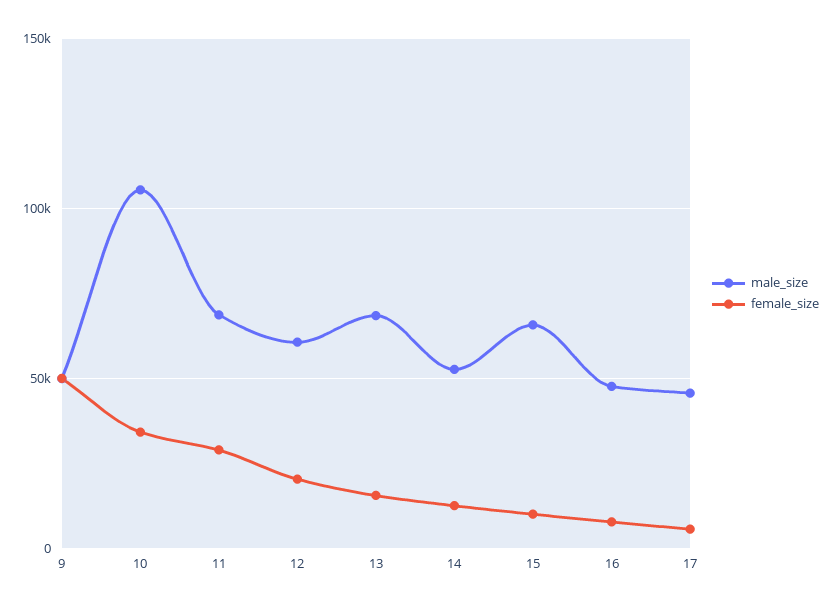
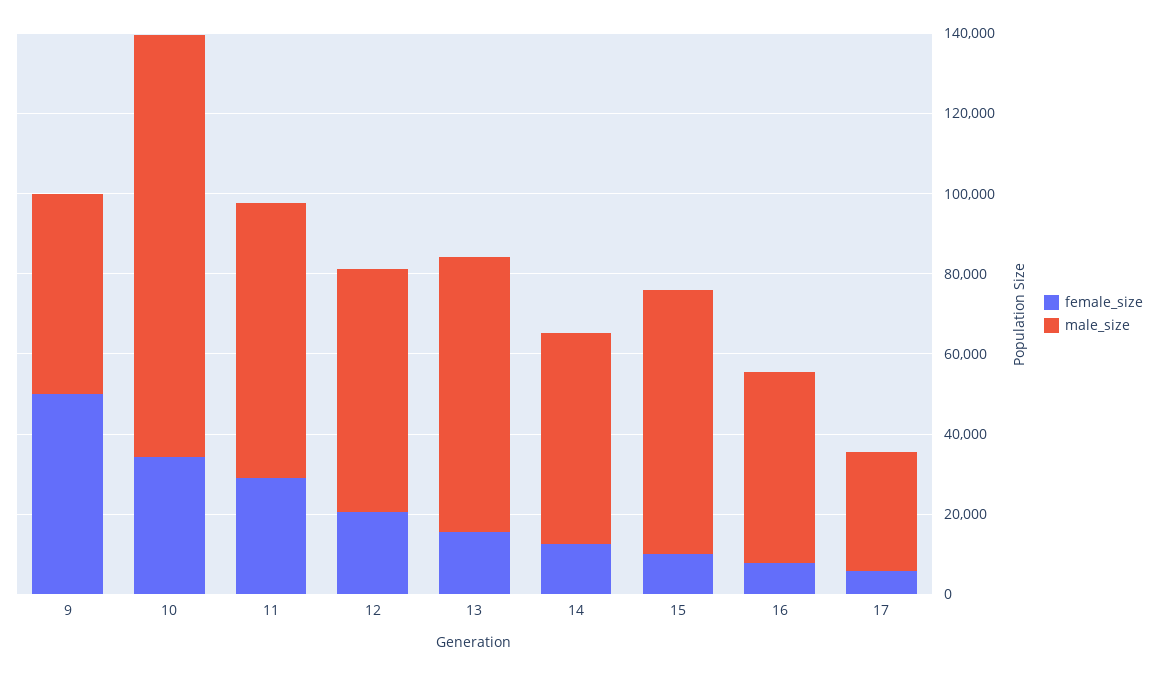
  {
    "male_size": {
      "9": 50000,
      "10": 105000,
      "11": 70000,
      "12": 60000,
      "13": 70000,
      "14": 55000,
      "15": 65000,
      "16": 50000,
-     "17": 45000
+     "17": 30000
    },
    "female_size": {
      "9": 50000,
      "10": 35000,
      "11": 30000,
      "12": 20000,
      "13": 15000,
      "14": 15000,
      "15": 10000,
      "16": 10000,
      "17": 5000
    }
  }

